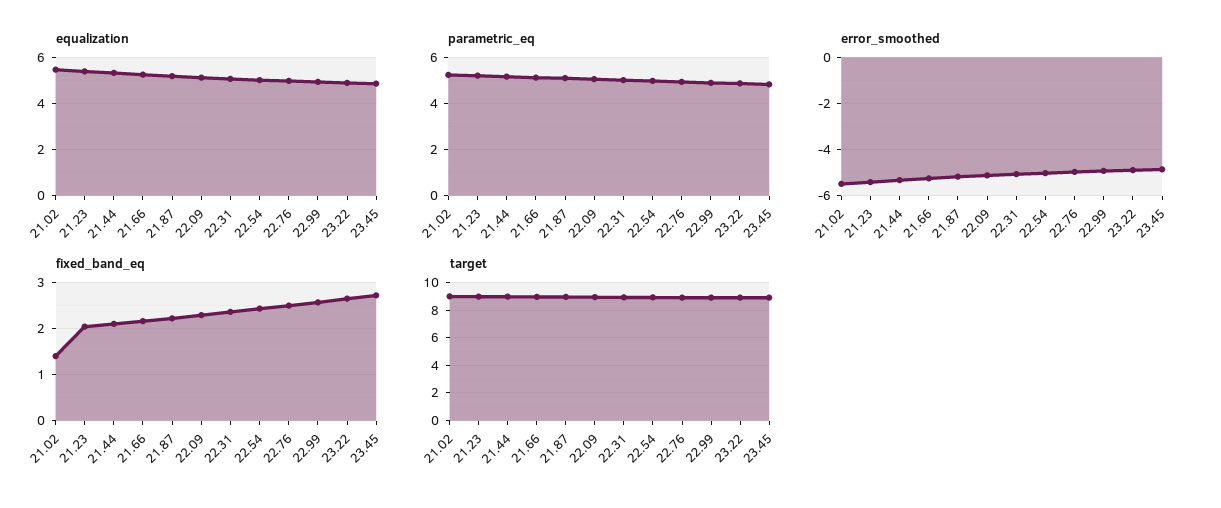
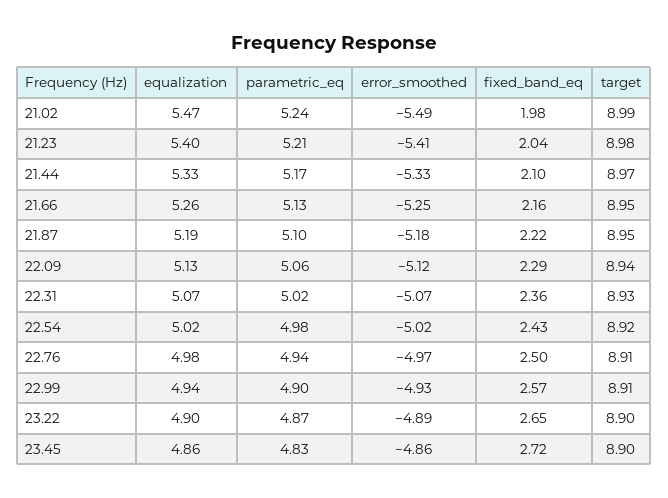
  {
    "equalization": {
      "21.02": 5.47,
      "21.23": 5.4,
      "21.44": 5.33,
      "21.66": 5.26,
      "21.87": 5.19,
      "22.09": 5.13,
      "22.31": 5.07,
      "22.54": 5.02,
      "22.76": 4.98,
      "22.99": 4.94,
      "23.22": 4.9,
      "23.45": 4.86
    },
    "parametric_eq": {
      "21.02": 5.24,
      "21.23": 5.21,
      "21.44": 5.17,
      "21.66": 5.13,
      "21.87": 5.1,
      "22.09": 5.06,
      "22.31": 5.02,
      "22.54": 4.98,
      "22.76": 4.94,
      "22.99": 4.9,
      "23.22": 4.87,
      "23.45": 4.83
    },
    "error_smoothed": {
      "21.02": -5.49,
      "21.23": -5.41,
      "21.44": -5.33,
      "21.66": -5.25,
      "21.87": -5.18,
      "22.09": -5.12,
      "22.31": -5.07,
      "22.54": -5.02,
      "22.76": -4.97,
      "22.99": -4.93,
      "23.22": -4.89,
      "23.45": -4.86
    },
    "fixed_band_eq": {
-     "21.02": 1.4,
+     "21.02": 1.98,
      "21.23": 2.04,
      "21.44": 2.1,
      "21.66": 2.16,
      "21.87": 2.22,
      "22.09": 2.29,
      "22.31": 2.36,
      "22.54": 2.43,
      "22.76": 2.5,
      "22.99": 2.57,
      "23.22": 2.65,
      "23.45": 2.72
    },
    "target": {
      "21.02": 8.99,
      "21.23": 8.98,
      "21.44": 8.97,
      "21.66": 8.95,
      "21.87": 8.95,
      "22.09": 8.94,
      "22.31": 8.93,
      "22.54": 8.92,
      "22.76": 8.91,
      "22.99": 8.91,
      "23.22": 8.9,
      "23.45": 8.9
    }
  }

